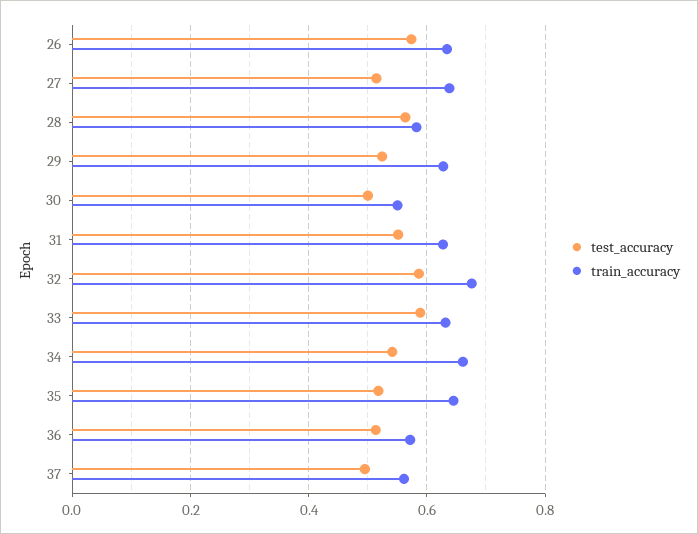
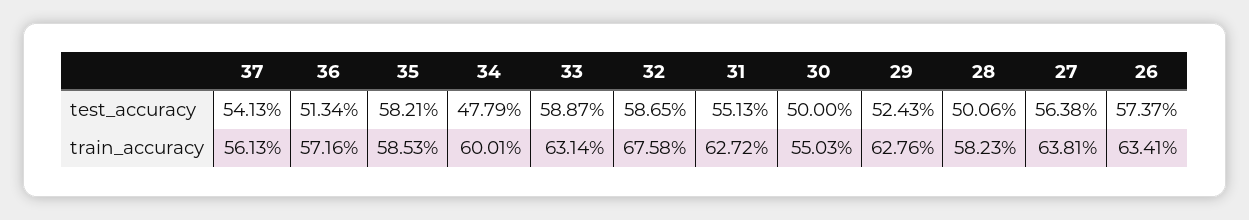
  {
    "test_accuracy": {
      "26": 0.5737,
-     "27": 0.52,
+     "27": 0.5638,
-     "28": 0.56,
+     "28": 0.5006,
      "29": 0.5243,
      "30": 0.5,
      "31": 0.5513,
      "32": 0.5865,
      "33": 0.5887,
-     "34": 0.54,
+     "34": 0.4779,
-     "35": 0.52,
+     "35": 0.5821,
      "36": 0.5134,
-     "37": 0.5
+     "37": 0.5413
    },
    "train_accuracy": {
      "26": 0.6341,
      "27": 0.6381,
      "28": 0.5823,
      "29": 0.6276,
      "30": 0.5503,
      "31": 0.6272,
      "32": 0.6758,
      "33": 0.6314,
-     "34": 0.66,
+     "34": 0.6001,
-     "35": 0.64,
+     "35": 0.5853,
      "36": 0.5716,
      "37": 0.5613
    }
  }

